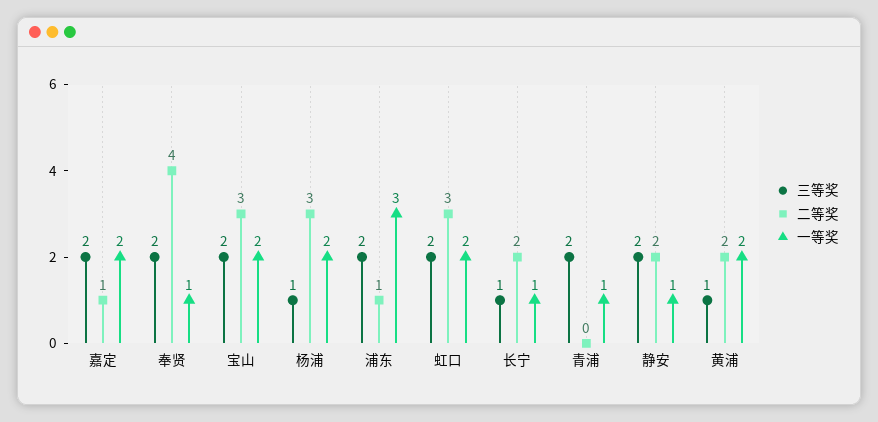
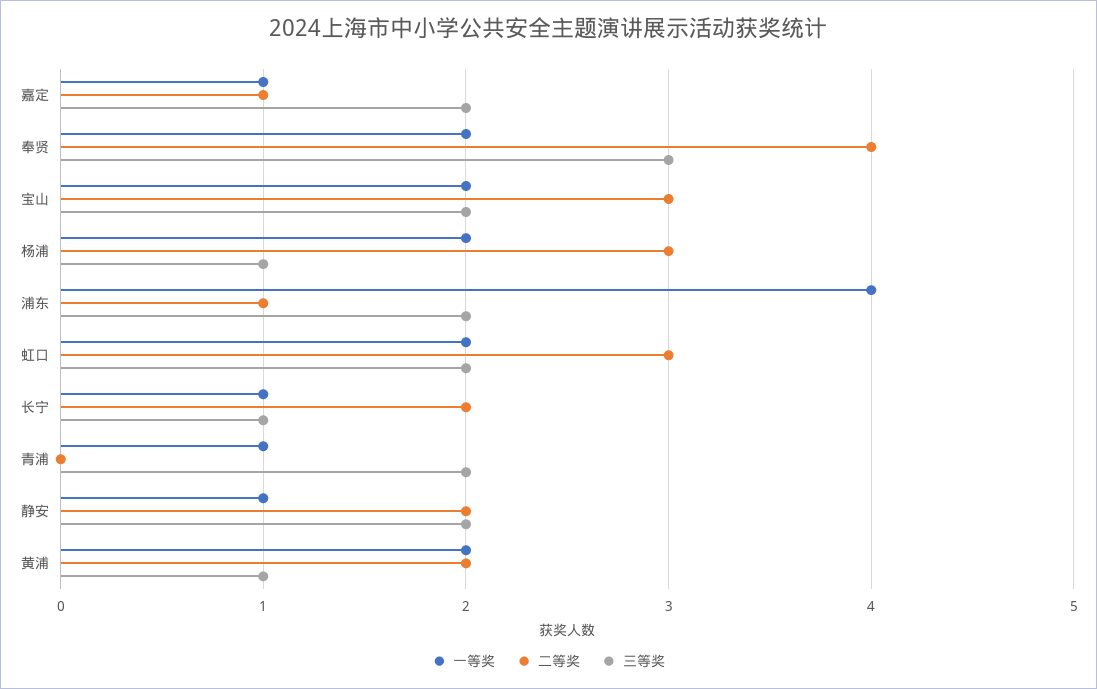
  {
    "三等奖": {
      "嘉定": 2,
-     "奉贤": 2,
+     "奉贤": 3,
      "宝山": 2,
      "杨浦": 1,
      "浦东": 2,
      "虹口": 2,
      "长宁": 1,
      "青浦": 2,
      "静安": 2,
      "黄浦": 1
    },
    "二等奖": {
      "嘉定": 1,
      "奉贤": 4,
      "宝山": 3,
      "杨浦": 3,
      "浦东": 1,
      "虹口": 3,
      "长宁": 2,
      "青浦": 0,
      "静安": 2,
      "黄浦": 2
    },
    "一等奖": {
-     "嘉定": 2,
+     "嘉定": 1,
-     "奉贤": 1,
+     "奉贤": 2,
      "宝山": 2,
      "杨浦": 2,
-     "浦东": 3,
+     "浦东": 4,
      "虹口": 2,
      "长宁": 1,
      "青浦": 1,
      "静安": 1,
      "黄浦": 2
    }
  }

